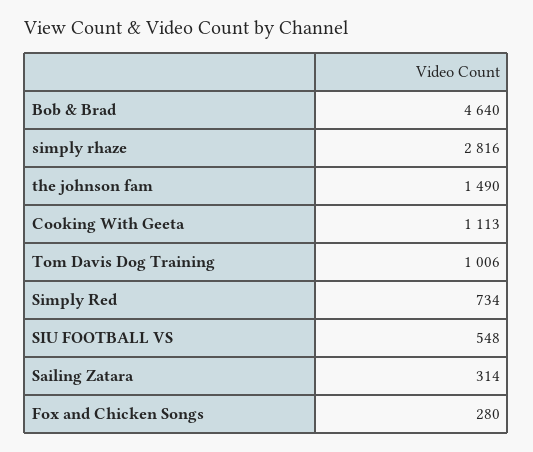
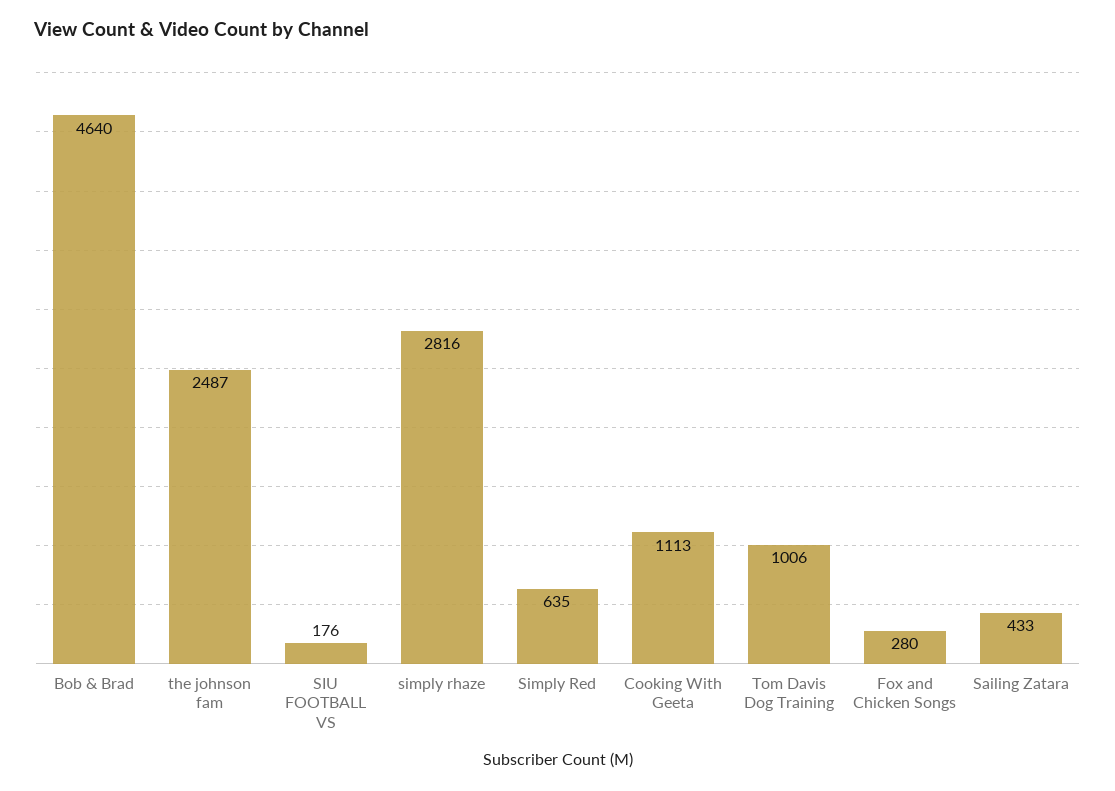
  {
    "Bob & Brad": 4640,
    "simply rhaze": 2816,
-   "the johnson fam": 1490,
+   "the johnson fam": 2487,
    "Cooking With Geeta": 1113,
    "Tom Davis Dog Training": 1006,
-   "Simply Red": 734,
+   "Simply Red": 635,
-   "SIU FOOTBALL VS": 548,
+   "SIU FOOTBALL VS": 176,
-   "Sailing Zatara": 314,
+   "Sailing Zatara": 433,
    "Fox and Chicken Songs": 280
  }

